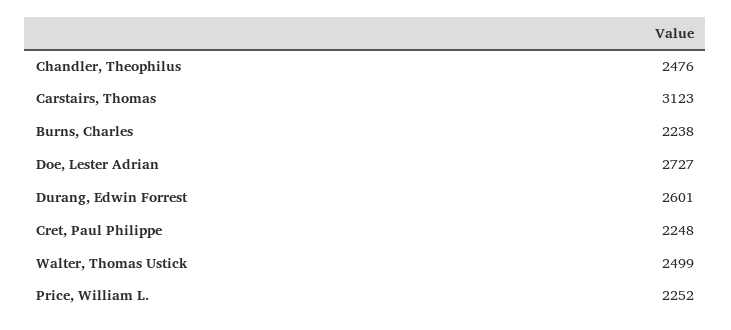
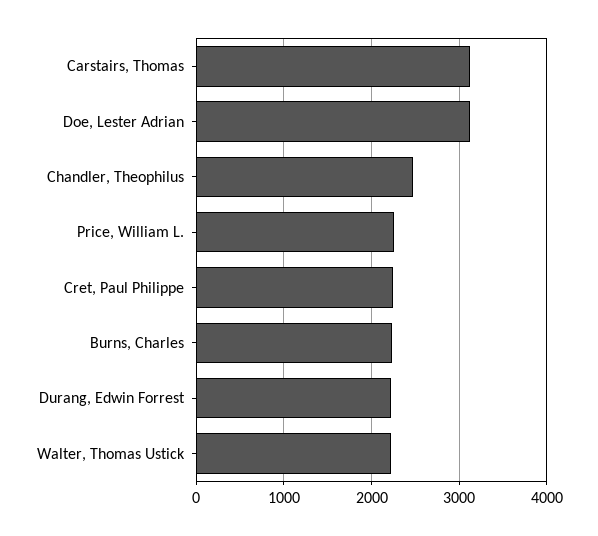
  {
    "Chandler, Theophilus": 2476,
    "Carstairs, Thomas": 3123,
    "Burns, Charles": 2238,
-   "Doe, Lester Adrian": 2727,
+   "Doe, Lester Adrian": 3100,
-   "Durang, Edwin Forrest": 2601,
+   "Durang, Edwin Forrest": 2200,
    "Cret, Paul Philippe": 2248,
-   "Walter, Thomas Ustick": 2499,
+   "Walter, Thomas Ustick": 2200,
    "Price, William L.": 2252
  }

